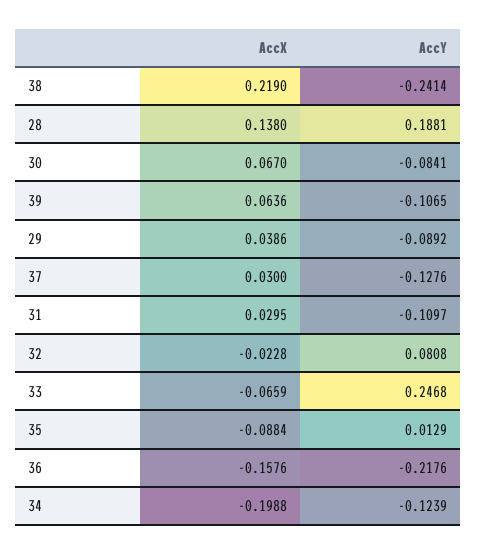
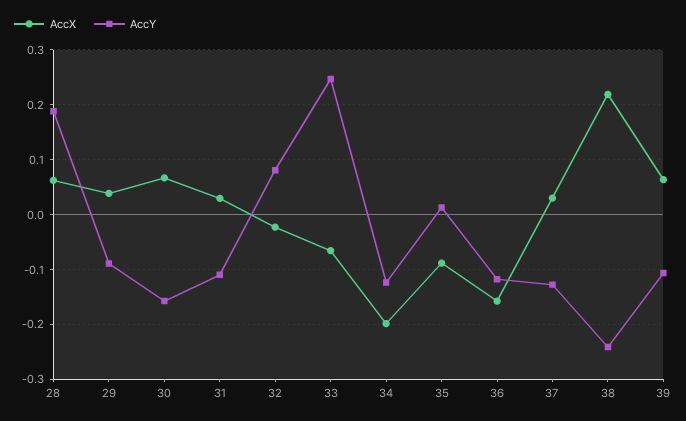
  {
    "AccX": {
      "38": 0.219,
-     "28": 0.138,
+     "28": 0.06,
      "30": 0.067,
      "39": 0.0636,
      "29": 0.0386,
      "37": 0.03,
      "31": 0.0295,
      "32": -0.0228,
      "33": -0.0659,
      "35": -0.0884,
      "36": -0.1576,
      "34": -0.1988
    },
    "AccY": {
      "38": -0.2414,
      "28": 0.1881,
-     "30": -0.0841,
+     "30": -0.16,
      "39": -0.1065,
      "29": -0.0892,
      "37": -0.1276,
      "31": -0.1097,
      "32": 0.0808,
      "33": 0.2468,
      "35": 0.0129,
-     "36": -0.2176,
+     "36": -0.12,
      "34": -0.1239
    }
  }

